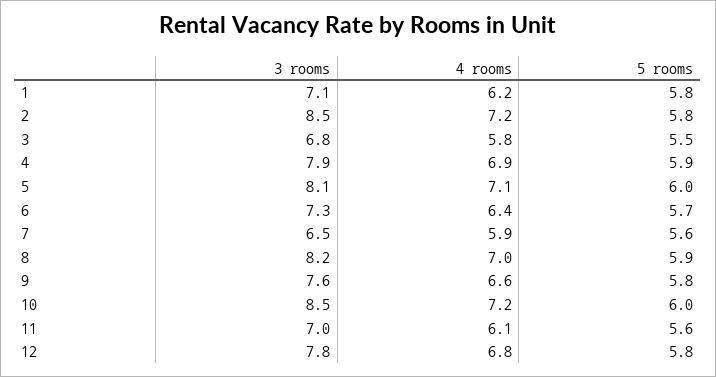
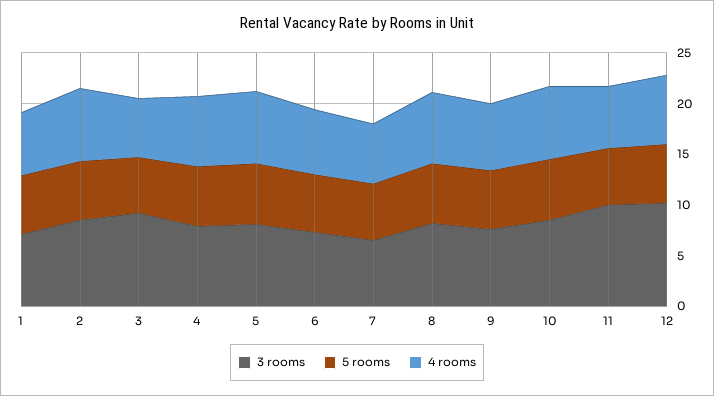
  {
    "3 rooms": {
      "1": 7.1,
      "2": 8.5,
-     "3": 6.8,
+     "3": 9,
      "4": 7.9,
      "5": 8.1,
      "6": 7.3,
      "7": 6.5,
      "8": 8.2,
      "9": 7.6,
      "10": 8.5,
-     "11": 7,
+     "11": 10,
-     "12": 7.8
+     "12": 10
    },
    "4 rooms": {
      "1": 6.2,
      "2": 7.2,
      "3": 5.8,
      "4": 6.9,
      "5": 7.1,
      "6": 6.4,
      "7": 5.9,
      "8": 7,
      "9": 6.6,
      "10": 7.2,
      "11": 6.1,
      "12": 6.8
    },
    "5 rooms": {
      "1": 5.8,
      "2": 5.8,
      "3": 5.5,
      "4": 5.9,
      "5": 6,
      "6": 5.7,
      "7": 5.6,
      "8": 5.9,
      "9": 5.8,
      "10": 6,
      "11": 5.6,
      "12": 5.8
    }
  }

